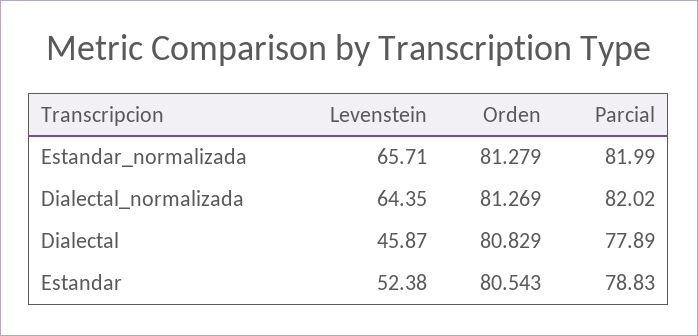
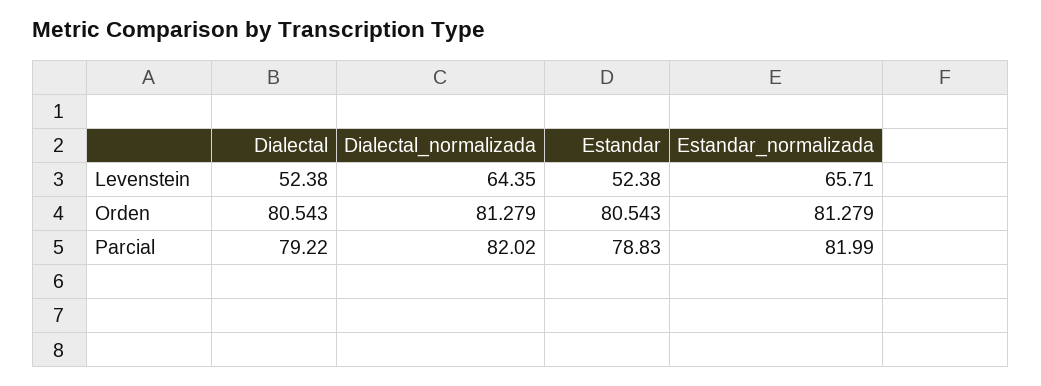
  {
    "Levenstein": {
      "Estandar_normalizada": 65.71,
      "Dialectal_normalizada": 64.35,
-     "Dialectal": 45.87,
+     "Dialectal": 52.38,
      "Estandar": 52.38
    },
    "Orden": {
      "Estandar_normalizada": 81.279,
-     "Dialectal_normalizada": 81.269,
+     "Dialectal_normalizada": 81.279,
-     "Dialectal": 80.829,
+     "Dialectal": 80.543,
      "Estandar": 80.543
    },
    "Parcial": {
      "Estandar_normalizada": 81.99,
      "Dialectal_normalizada": 82.02,
-     "Dialectal": 77.89,
+     "Dialectal": 79.22,
      "Estandar": 78.83
    }
  }

